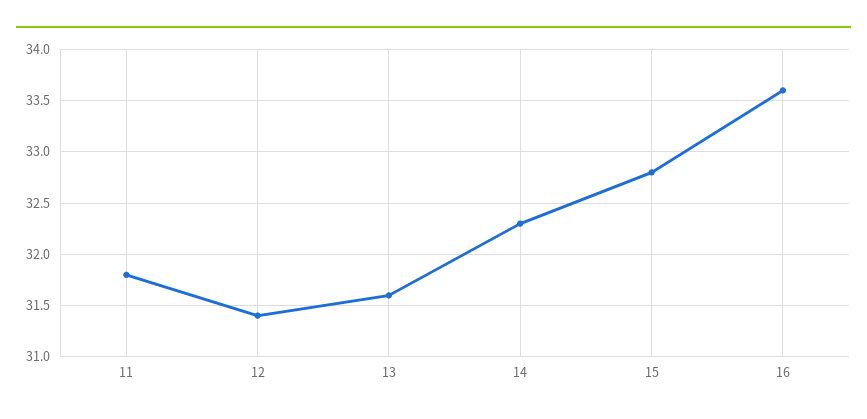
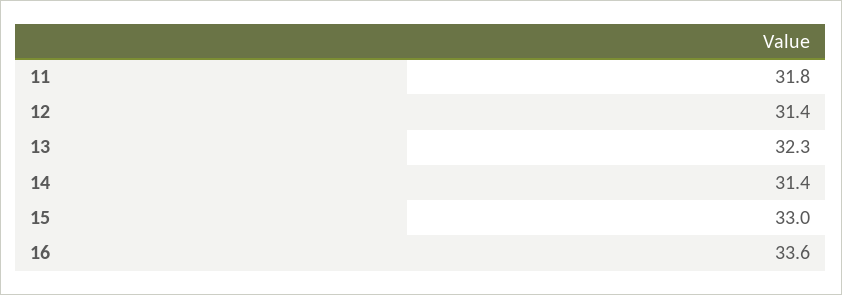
  {
    "11": 31.8,
    "12": 31.4,
-   "13": 31.6,
+   "13": 32.3,
-   "14": 32.3,
+   "14": 31.4,
-   "15": 32.8,
+   "15": 33,
    "16": 33.6
  }

